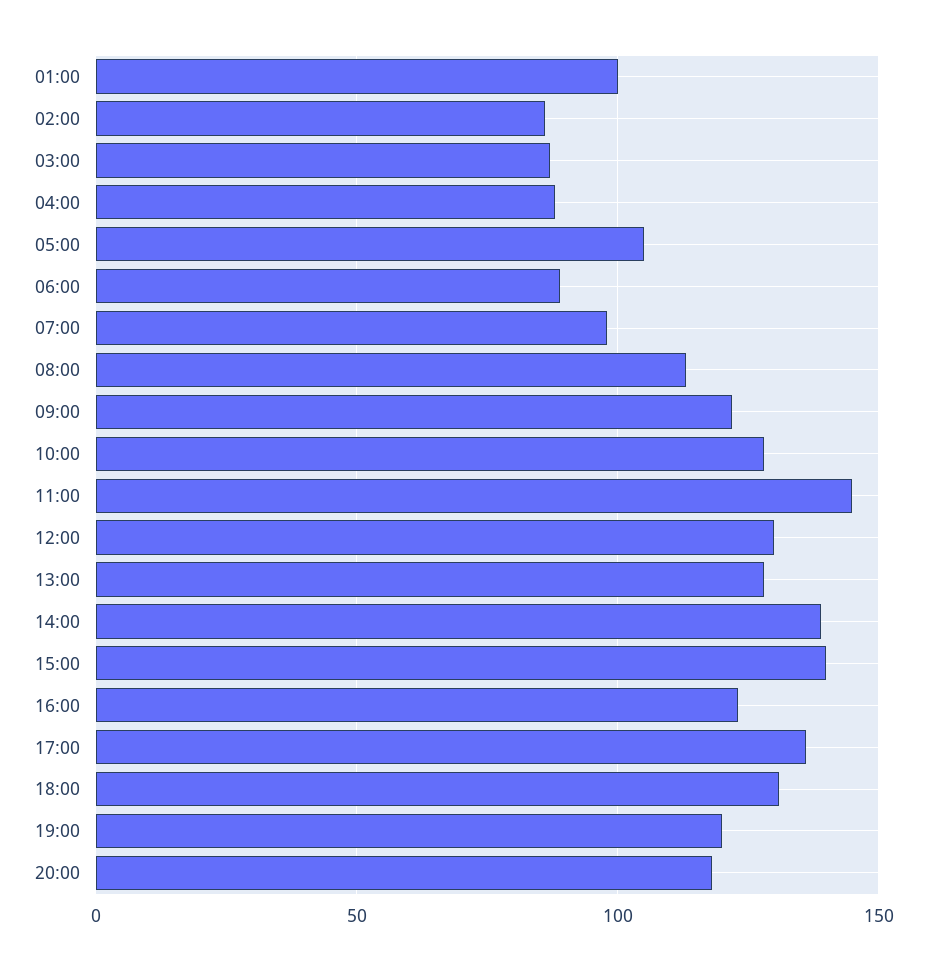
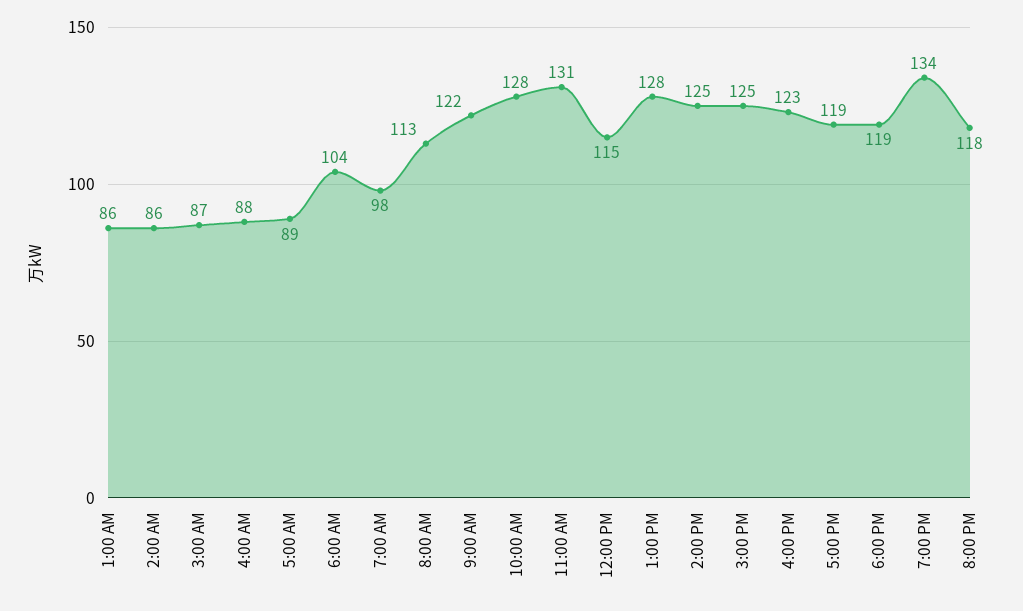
  {
-   "01:00": 100,
+   "01:00": 86,
    "02:00": 86,
    "03:00": 87,
    "04:00": 88,
-   "05:00": 105,
+   "05:00": 89,
-   "06:00": 90,
+   "06:00": 104,
    "07:00": 98,
    "08:00": 113,
    "09:00": 122,
    "10:00": 128,
-   "11:00": 145,
+   "11:00": 131,
-   "12:00": 130,
+   "12:00": 115,
    "13:00": 128,
-   "14:00": 140,
+   "14:00": 125,
-   "15:00": 140,
+   "15:00": 125,
    "16:00": 123,
-   "17:00": 135,
+   "17:00": 119,
-   "18:00": 130,
+   "18:00": 119,
-   "19:00": 120,
+   "19:00": 134,
    "20:00": 118
  }

